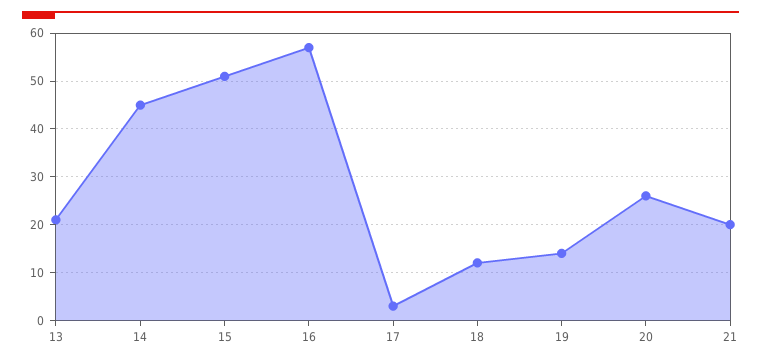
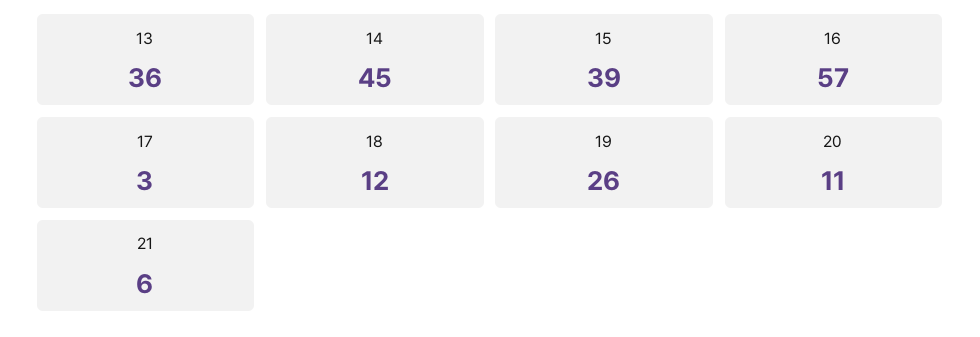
  {
-   "13": 20,
+   "13": 36,
    "14": 45,
-   "15": 50,
+   "15": 39,
    "16": 57,
    "17": 3,
    "18": 12,
-   "19": 15,
+   "19": 26,
-   "20": 25,
+   "20": 11,
-   "21": 20
+   "21": 6
  }

